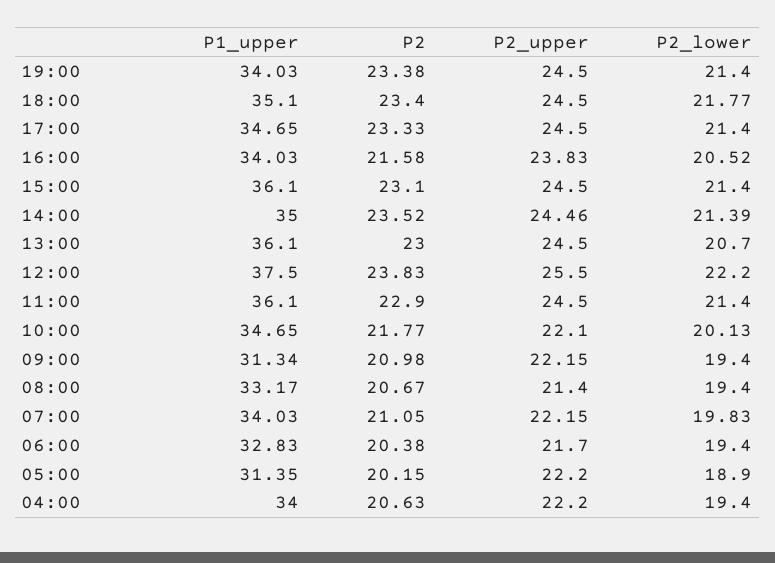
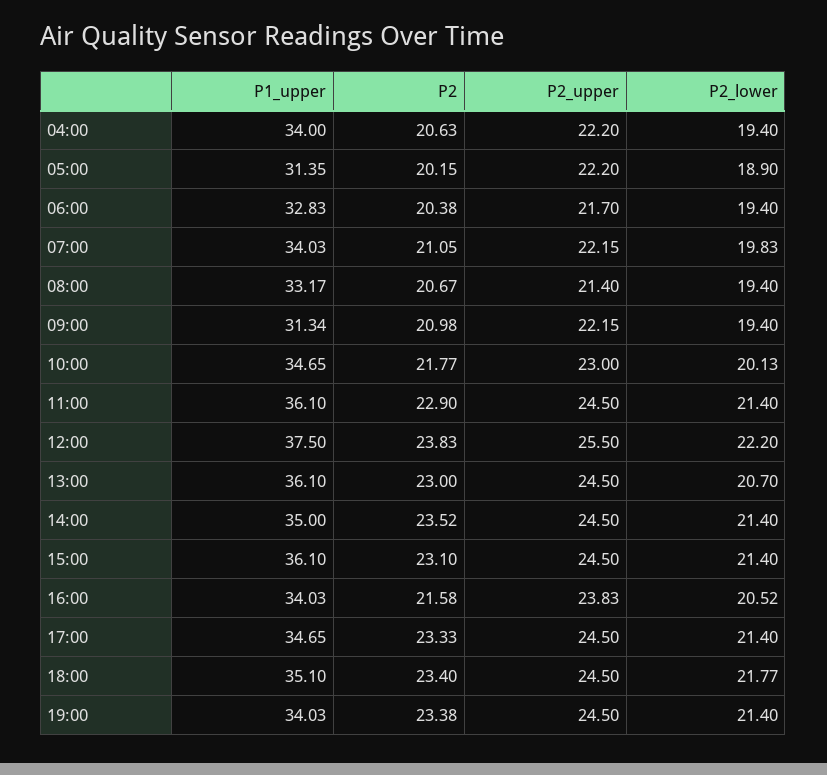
  {
    "P1_upper": {
      "19:00": 34.03,
      "18:00": 35.1,
      "17:00": 34.65,
      "16:00": 34.03,
      "15:00": 36.1,
      "14:00": 35,
      "13:00": 36.1,
      "12:00": 37.5,
      "11:00": 36.1,
      "10:00": 34.65,
      "09:00": 31.34,
      "08:00": 33.17,
      "07:00": 34.03,
      "06:00": 32.83,
      "05:00": 31.35,
      "04:00": 34
    },
    "P2": {
      "19:00": 23.38,
      "18:00": 23.4,
      "17:00": 23.33,
      "16:00": 21.58,
      "15:00": 23.1,
      "14:00": 23.52,
      "13:00": 23,
      "12:00": 23.83,
      "11:00": 22.9,
      "10:00": 21.77,
      "09:00": 20.98,
      "08:00": 20.67,
      "07:00": 21.05,
      "06:00": 20.38,
      "05:00": 20.15,
      "04:00": 20.63
    },
    "P2_upper": {
      "19:00": 24.5,
      "18:00": 24.5,
      "17:00": 24.5,
      "16:00": 23.83,
      "15:00": 24.5,
-     "14:00": 24.46,
+     "14:00": 24.5,
      "13:00": 24.5,
      "12:00": 25.5,
      "11:00": 24.5,
-     "10:00": 22.1,
+     "10:00": 23,
      "09:00": 22.15,
      "08:00": 21.4,
      "07:00": 22.15,
      "06:00": 21.7,
      "05:00": 22.2,
      "04:00": 22.2
    },
    "P2_lower": {
      "19:00": 21.4,
      "18:00": 21.77,
      "17:00": 21.4,
      "16:00": 20.52,
      "15:00": 21.4,
-     "14:00": 21.39,
+     "14:00": 21.4,
      "13:00": 20.7,
      "12:00": 22.2,
      "11:00": 21.4,
      "10:00": 20.13,
      "09:00": 19.4,
      "08:00": 19.4,
      "07:00": 19.83,
      "06:00": 19.4,
      "05:00": 18.9,
      "04:00": 19.4
    }
  }

